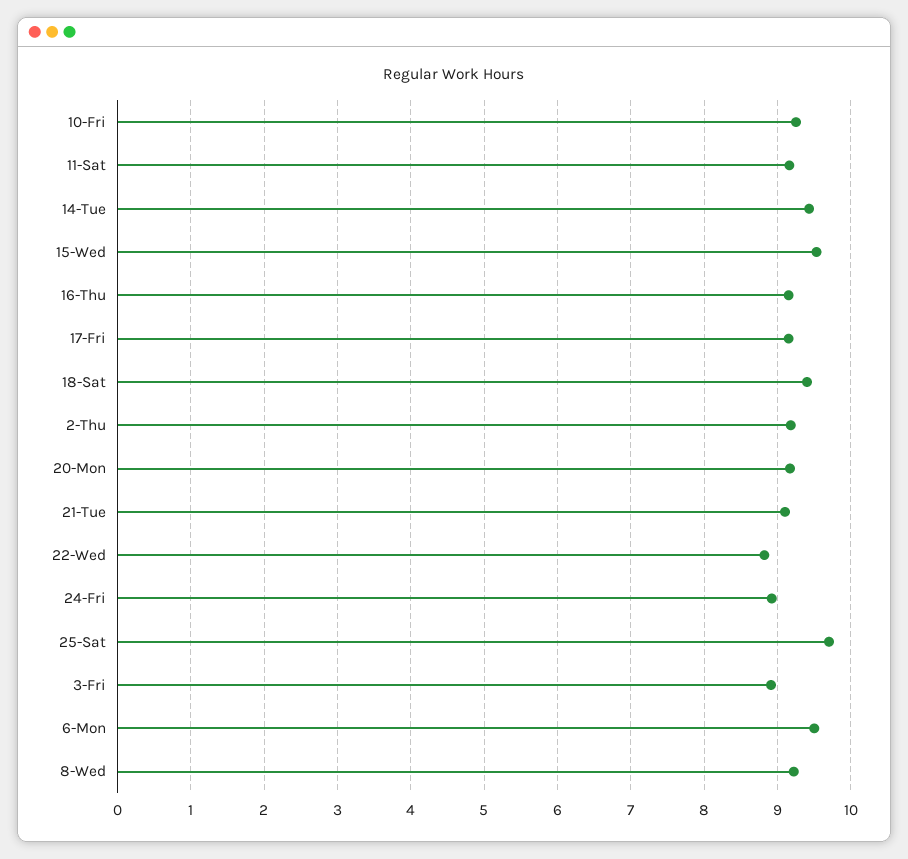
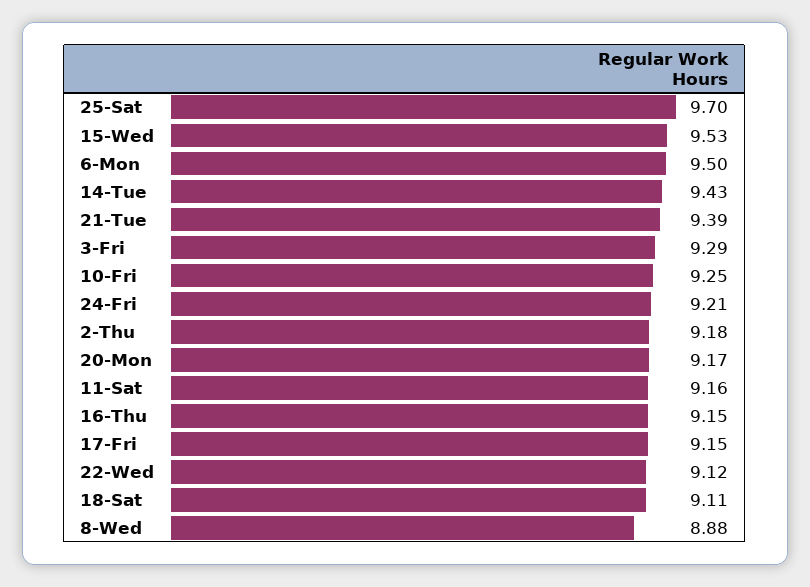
  {
    "10-Fri": 9.25,
    "11-Sat": 9.16,
    "14-Tue": 9.43,
    "15-Wed": 9.53,
    "16-Thu": 9.15,
    "17-Fri": 9.15,
-   "18-Sat": 9.4,
+   "18-Sat": 9.11,
    "2-Thu": 9.18,
    "20-Mon": 9.17,
-   "21-Tue": 9.1,
+   "21-Tue": 9.39,
-   "22-Wed": 8.8,
+   "22-Wed": 9.12,
-   "24-Fri": 8.9,
+   "24-Fri": 9.21,
    "25-Sat": 9.7,
-   "3-Fri": 8.9,
+   "3-Fri": 9.29,
    "6-Mon": 9.5,
-   "8-Wed": 9.2
+   "8-Wed": 8.88
  }

